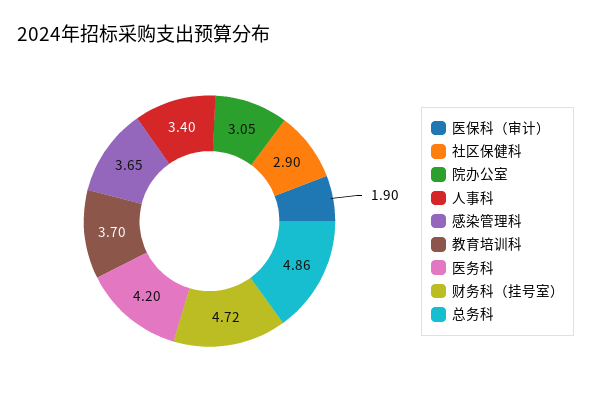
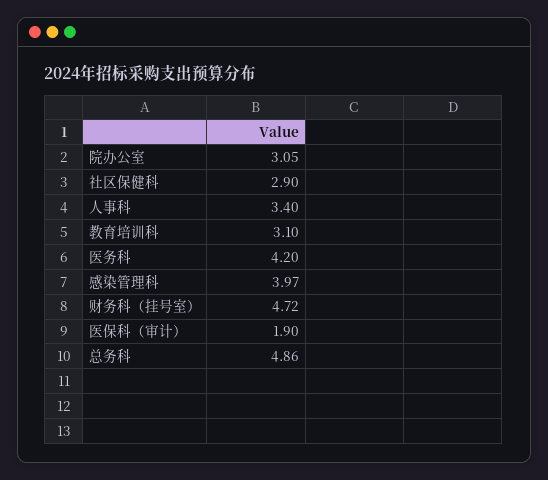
  {
    "医保科（审计）": 1.9,
    "社区保健科": 2.9,
    "院办公室": 3.05,
    "人事科": 3.4,
-   "感染管理科": 3.65,
+   "感染管理科": 3.97,
-   "教育培训科": 3.7,
+   "教育培训科": 3.1,
    "医务科": 4.2,
    "财务科（挂号室）": 4.72,
    "总务科": 4.86
  }

